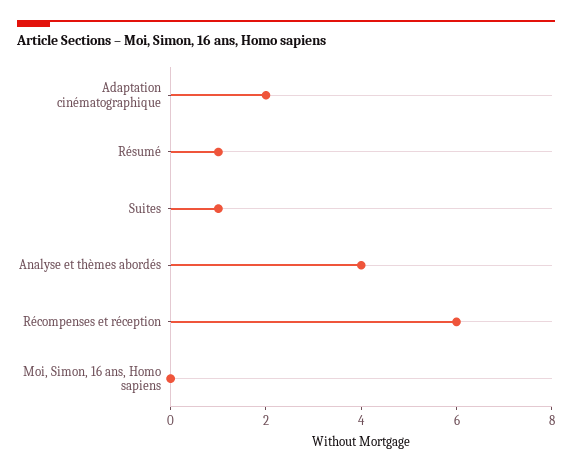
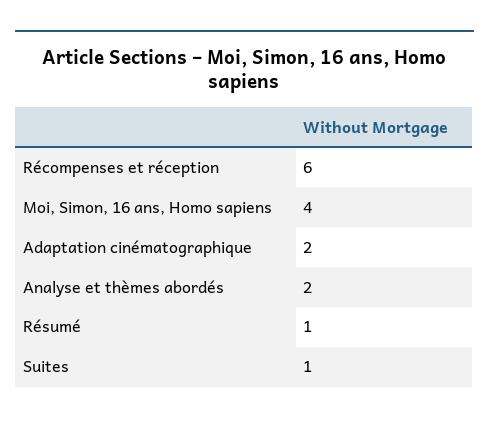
  {
    "Adaptation cinématographique": 2,
    "Résumé": 1,
    "Suites": 1,
-   "Analyse et thèmes abordés": 4,
+   "Analyse et thèmes abordés": 2,
    "Récompenses et réception": 6,
-   "Moi, Simon, 16 ans, Homo sapiens": 0
+   "Moi, Simon, 16 ans, Homo sapiens": 4
  }

